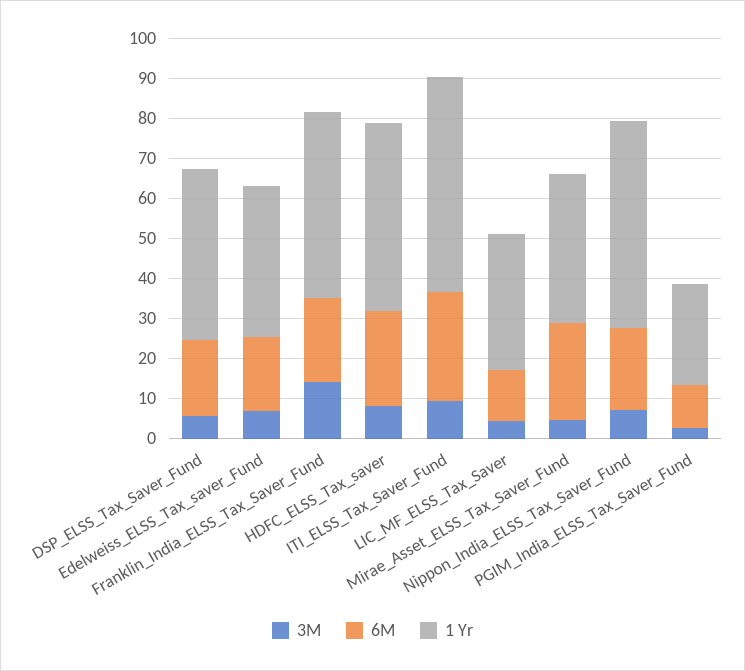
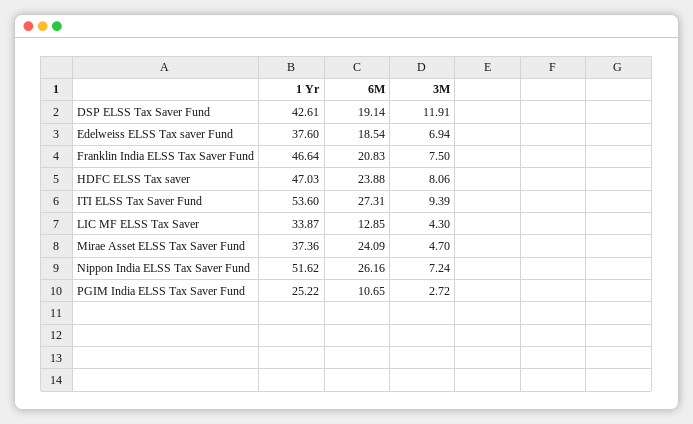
  {
    "3M": {
-     "DSP_ELSS_Tax_Saver_Fund": 6,
+     "DSP_ELSS_Tax_Saver_Fund": 11.91,
      "Edelweiss_ELSS_Tax_saver_Fund": 6.94,
-     "Franklin_India_ELSS_Tax_Saver_Fund": 14,
+     "Franklin_India_ELSS_Tax_Saver_Fund": 7.5,
      "HDFC_ELSS_Tax_saver": 8.06,
      "ITI_ELSS_Tax_Saver_Fund": 9.39,
      "LIC_MF_ELSS_Tax_Saver": 4.3,
      "Mirae_Asset_ELSS_Tax_Saver_Fund": 4.7,
      "Nippon_India_ELSS_Tax_Saver_Fund": 7.24,
      "PGIM_India_ELSS_Tax_Saver_Fund": 2.72
    },
    "6M": {
      "DSP_ELSS_Tax_Saver_Fund": 19.14,
      "Edelweiss_ELSS_Tax_saver_Fund": 18.54,
      "Franklin_India_ELSS_Tax_Saver_Fund": 20.83,
      "HDFC_ELSS_Tax_saver": 23.88,
      "ITI_ELSS_Tax_Saver_Fund": 27.31,
      "LIC_MF_ELSS_Tax_Saver": 12.85,
      "Mirae_Asset_ELSS_Tax_Saver_Fund": 24.09,
-     "Nippon_India_ELSS_Tax_Saver_Fund": 20,
+     "Nippon_India_ELSS_Tax_Saver_Fund": 26.16,
      "PGIM_India_ELSS_Tax_Saver_Fund": 10.65
    },
    "1 Yr": {
      "DSP_ELSS_Tax_Saver_Fund": 42.61,
      "Edelweiss_ELSS_Tax_saver_Fund": 37.6,
      "Franklin_India_ELSS_Tax_Saver_Fund": 46.64,
      "HDFC_ELSS_Tax_saver": 47.03,
      "ITI_ELSS_Tax_Saver_Fund": 53.6,
      "LIC_MF_ELSS_Tax_Saver": 33.87,
      "Mirae_Asset_ELSS_Tax_Saver_Fund": 37.36,
      "Nippon_India_ELSS_Tax_Saver_Fund": 51.62,
      "PGIM_India_ELSS_Tax_Saver_Fund": 25.22
    }
  }

